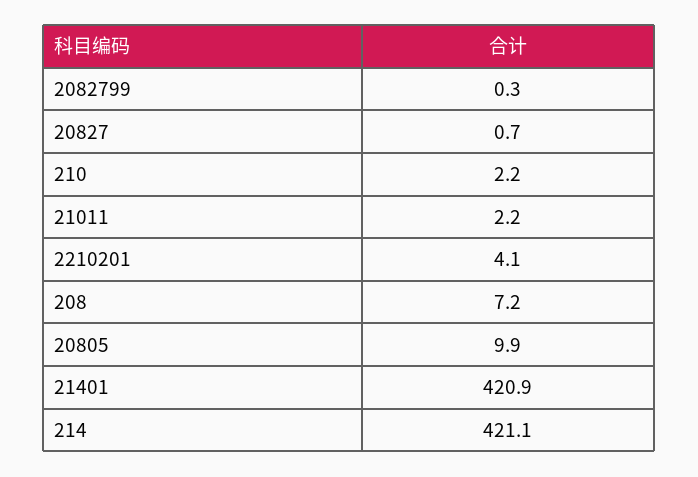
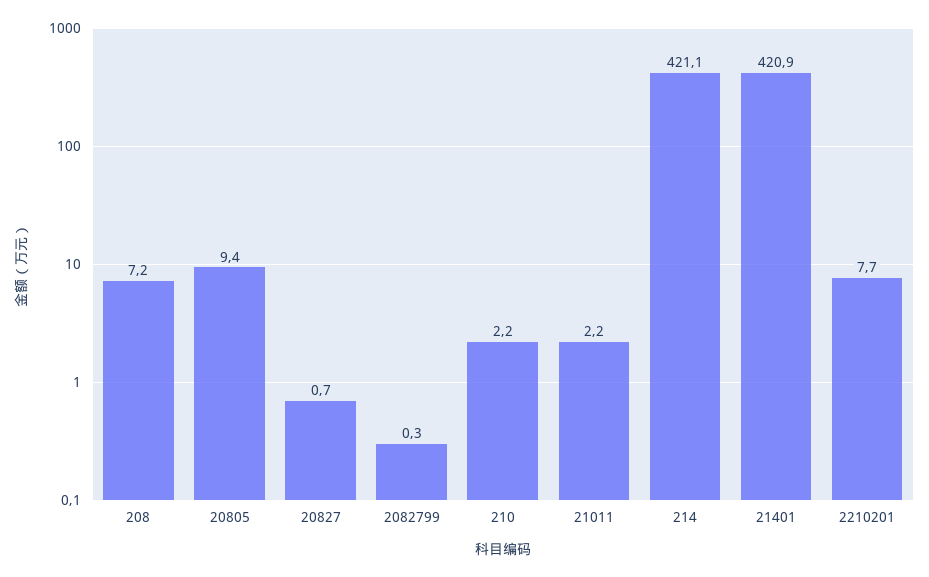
  {
    "2082799": 0.3,
    "20827": 0.7,
    "210": 2.2,
    "21011": 2.2,
-   "2210201": 4.1,
+   "2210201": 7.7,
    "208": 7.2,
-   "20805": 9.9,
+   "20805": 9.4,
    "21401": 420.9,
    "214": 421.1
  }

